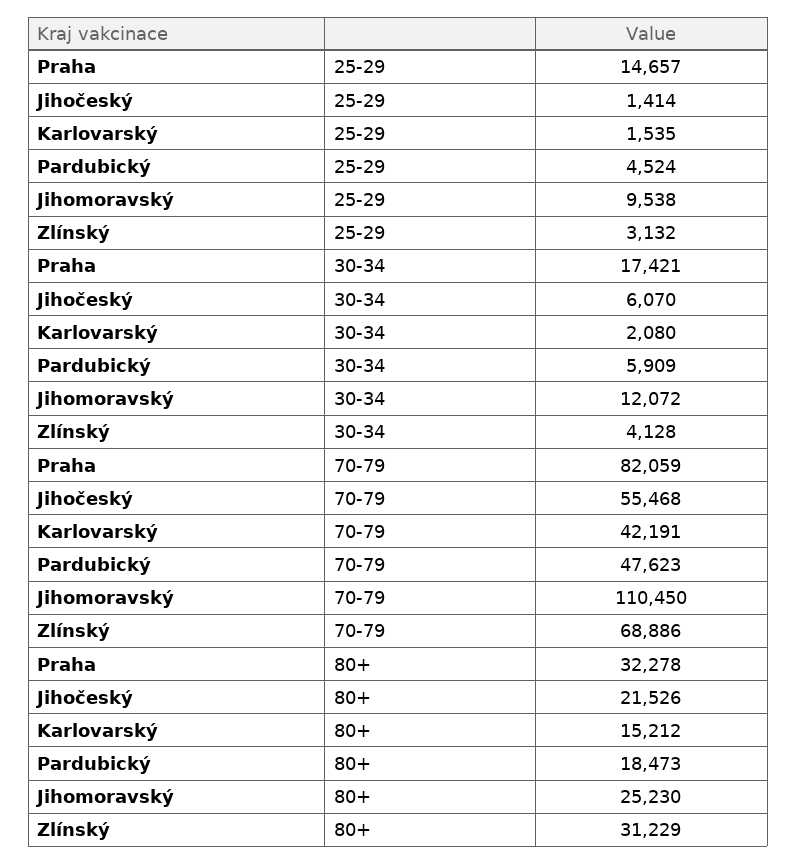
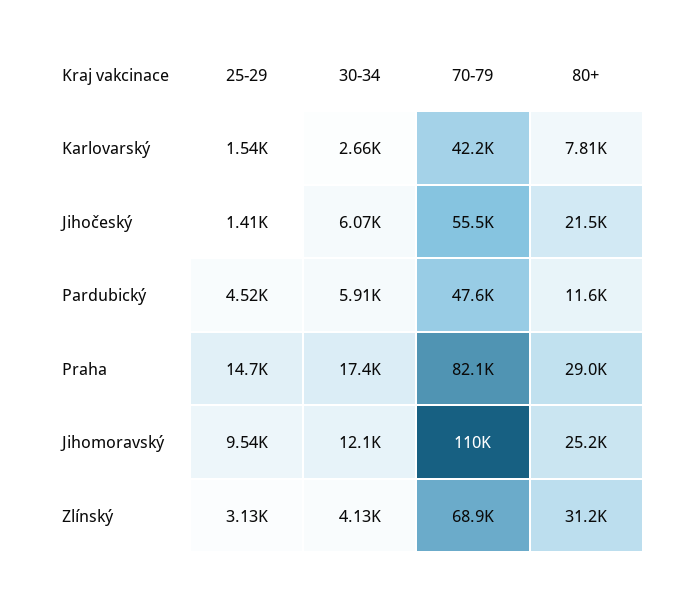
  {
    "Praha": {
      "25-29": 14657,
      "30-34": 17421,
      "70-79": 82059,
-     "80+": 32278
+     "80+": 29000
    },
    "Jihočeský": {
      "25-29": 1414,
      "30-34": 6070,
      "70-79": 55468,
      "80+": 21526
    },
    "Karlovarský": {
      "25-29": 1535,
-     "30-34": 2080,
+     "30-34": 2660,
      "70-79": 42191,
-     "80+": 15212
+     "80+": 7810
    },
    "Pardubický": {
      "25-29": 4524,
      "30-34": 5909,
      "70-79": 47623,
-     "80+": 18473
+     "80+": 11600
    },
    "Jihomoravský": {
      "25-29": 9538,
      "30-34": 12072,
      "70-79": 110450,
      "80+": 25230
    },
    "Zlínský": {
      "25-29": 3132,
      "30-34": 4128,
      "70-79": 68886,
      "80+": 31229
    }
  }

